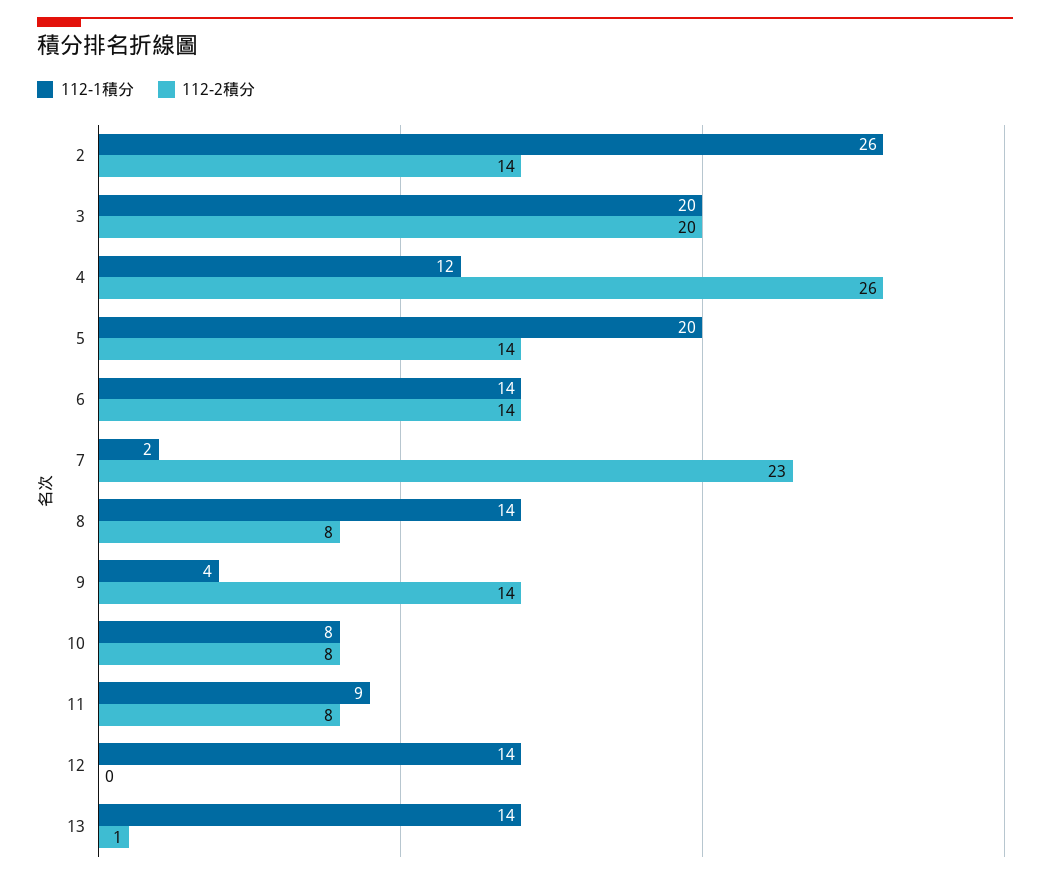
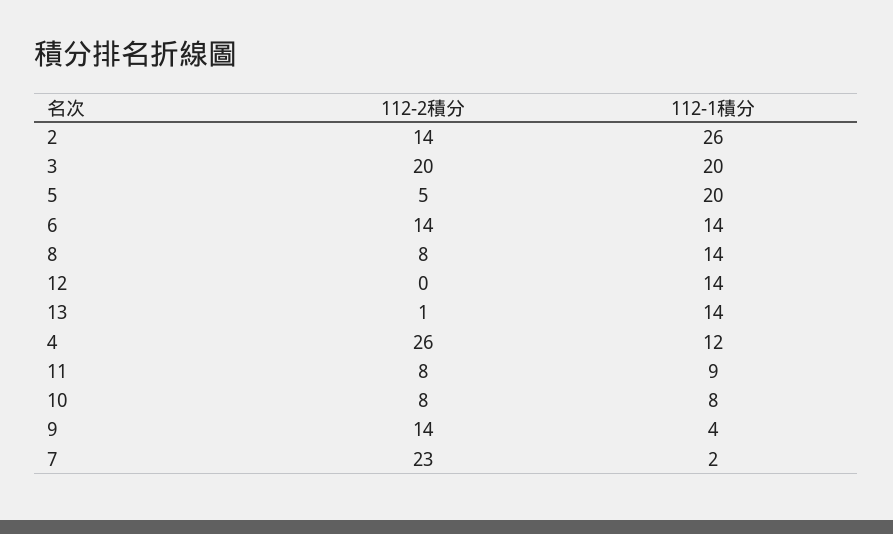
  {
    "112-1積分": {
      "2": 26,
      "3": 20,
      "4": 12,
      "5": 20,
      "6": 14,
      "7": 2,
      "8": 14,
      "9": 4,
      "10": 8,
      "11": 9,
      "12": 14,
      "13": 14
    },
    "112-2積分": {
      "2": 14,
      "3": 20,
      "4": 26,
-     "5": 14,
+     "5": 5,
      "6": 14,
      "7": 23,
      "8": 8,
      "9": 14,
      "10": 8,
      "11": 8,
      "12": 0,
      "13": 1
    }
  }

